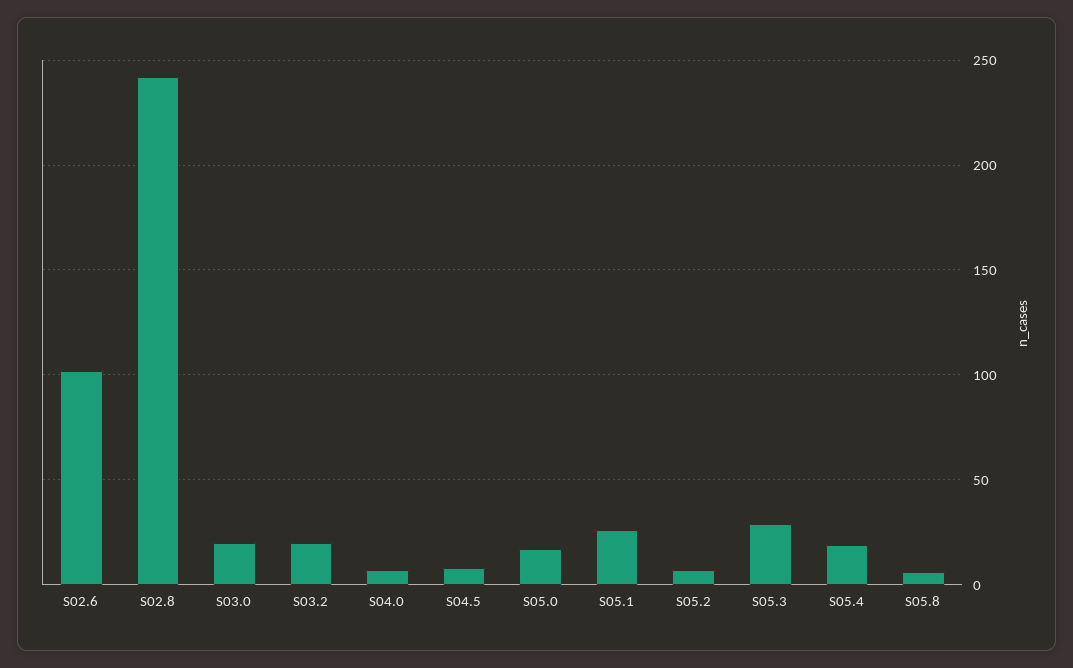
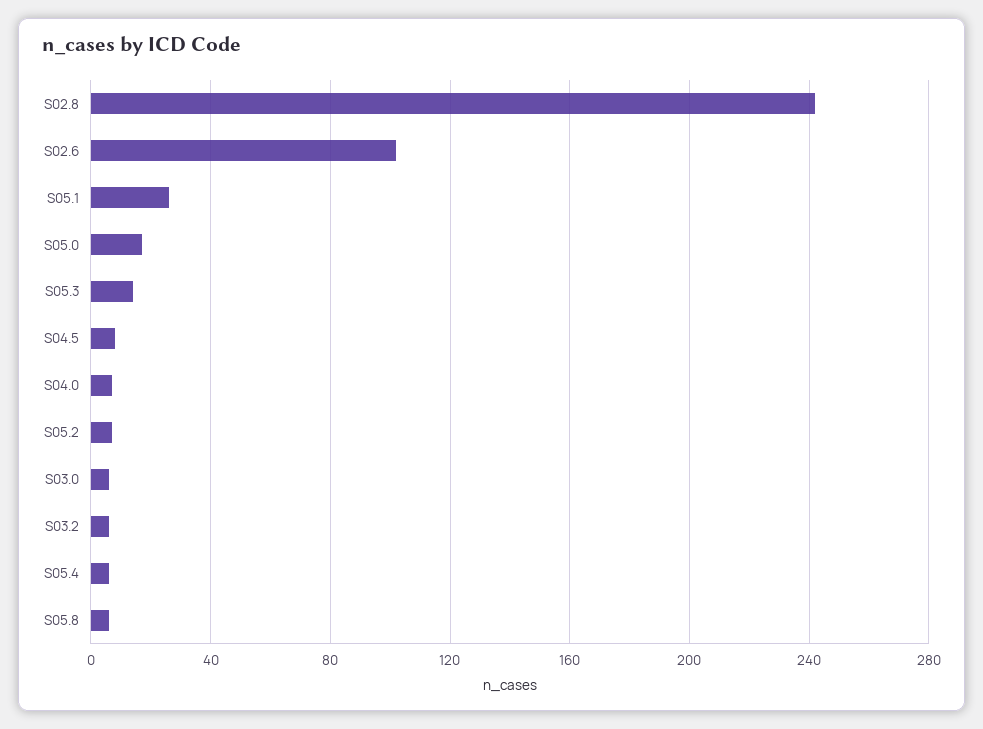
  {
    "S02.6": 100,
    "S02.8": 240,
-   "S03.0": 20,
+   "S03.0": 5,
-   "S03.2": 20,
+   "S03.2": 5,
    "S04.0": 5,
    "S04.5": 10,
    "S05.0": 15,
    "S05.1": 25,
    "S05.2": 5,
-   "S05.3": 30,
+   "S05.3": 15,
-   "S05.4": 20,
+   "S05.4": 5,
    "S05.8": 5
  }

